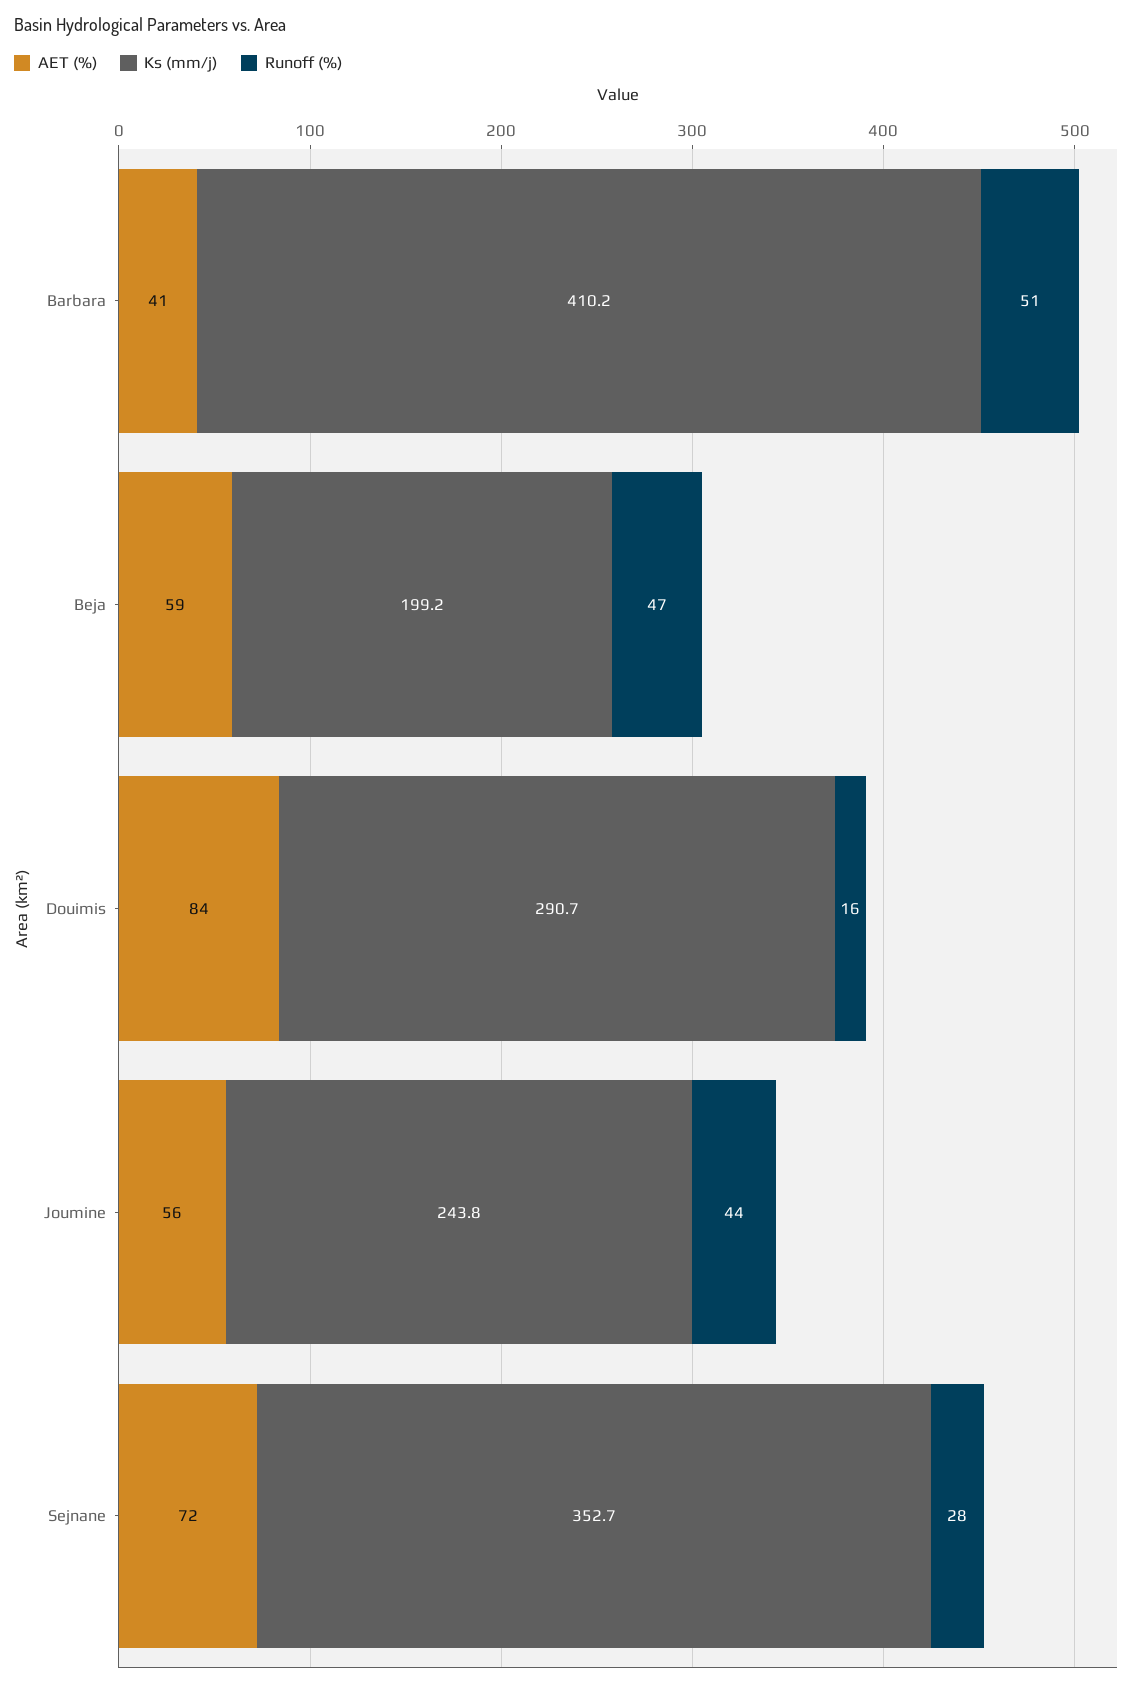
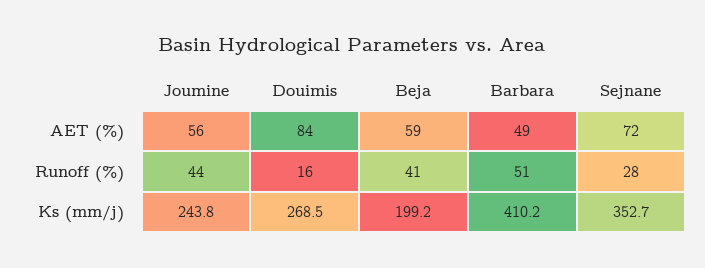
  {
    "AET (%)": {
-     "Barbara": 41,
+     "Barbara": 49,
      "Beja": 59,
      "Douimis": 84,
      "Joumine": 56,
      "Sejnane": 72
    },
    "Ks (mm/j)": {
      "Barbara": 410.2,
      "Beja": 199.2,
-     "Douimis": 290.7,
+     "Douimis": 268.5,
      "Joumine": 243.8,
      "Sejnane": 352.7
    },
    "Runoff (%)": {
      "Barbara": 51,
-     "Beja": 47,
+     "Beja": 41,
      "Douimis": 16,
      "Joumine": 44,
      "Sejnane": 28
    }
  }

